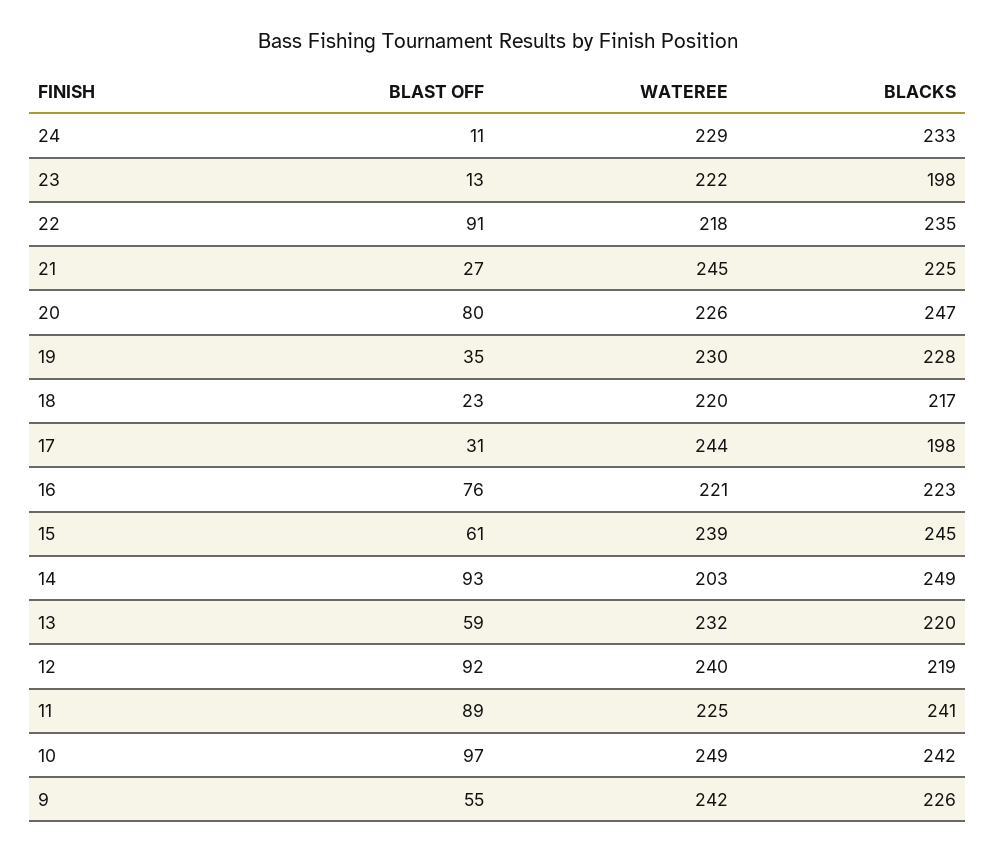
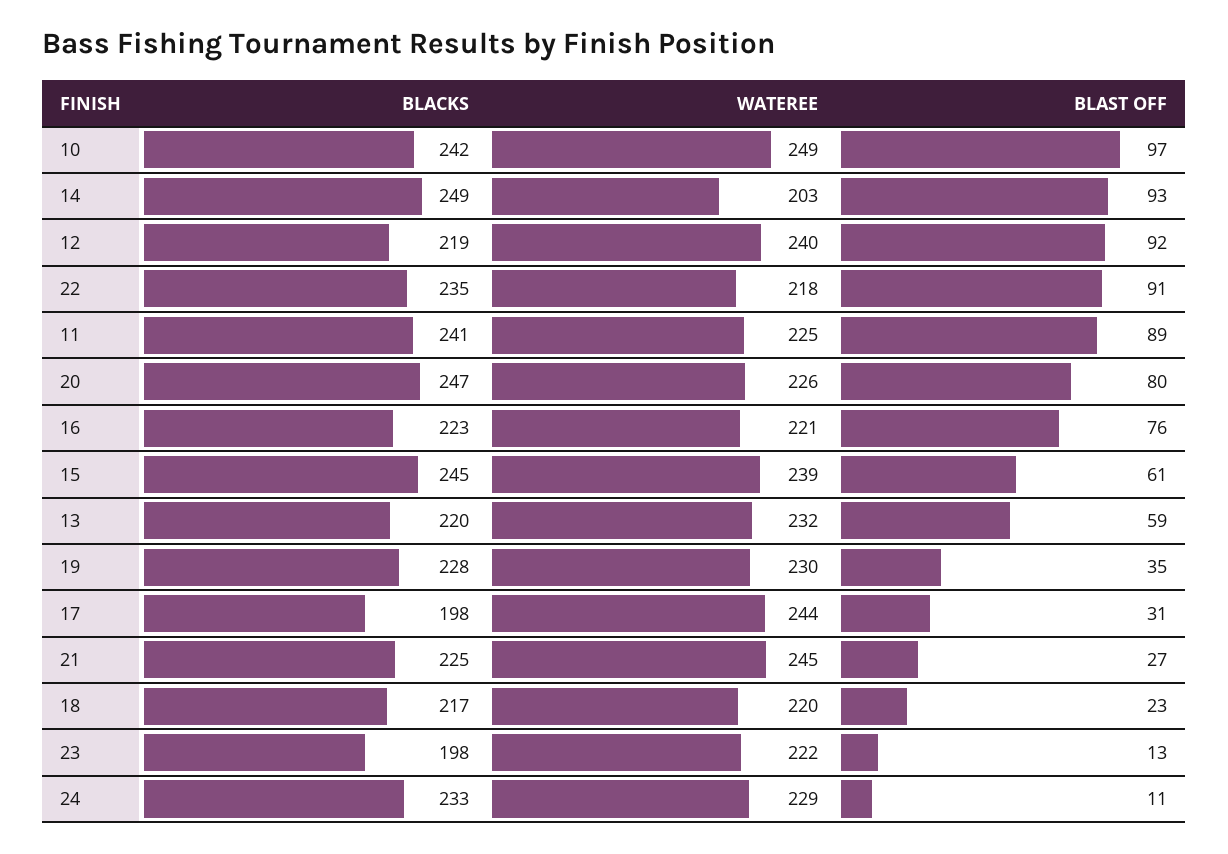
  {
    "BLAST OFF": {
      "24": 11,
      "23": 13,
      "22": 91,
      "21": 27,
      "20": 80,
      "19": 35,
      "18": 23,
      "17": 31,
      "16": 76,
      "15": 61,
      "14": 93,
      "13": 59,
      "12": 92,
      "11": 89,
-     "10": 97,
+     "10": 97
-     "9": 55
    },
    "WATEREE": {
      "24": 229,
      "23": 222,
      "22": 218,
      "21": 245,
      "20": 226,
      "19": 230,
      "18": 220,
      "17": 244,
      "16": 221,
      "15": 239,
      "14": 203,
      "13": 232,
      "12": 240,
      "11": 225,
-     "10": 249,
+     "10": 249
-     "9": 242
    },
    "BLACKS": {
      "24": 233,
      "23": 198,
      "22": 235,
      "21": 225,
      "20": 247,
      "19": 228,
      "18": 217,
      "17": 198,
      "16": 223,
      "15": 245,
      "14": 249,
      "13": 220,
      "12": 219,
      "11": 241,
-     "10": 242,
+     "10": 242
-     "9": 226
    }
  }

